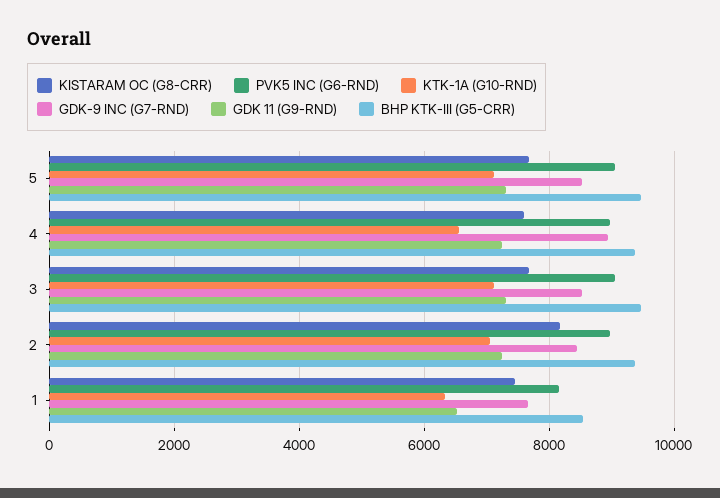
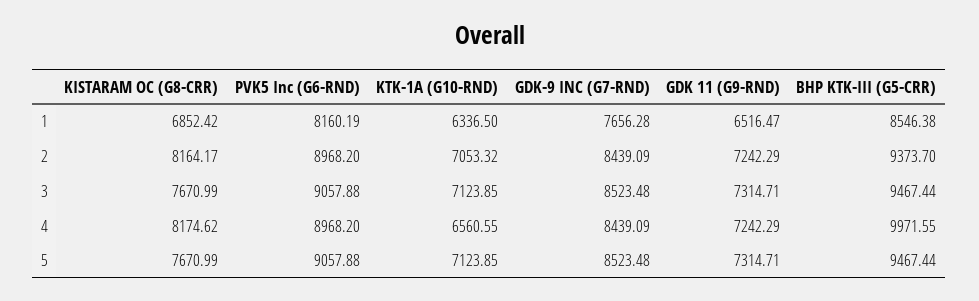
  {
    "KISTARAM OC (G8-CRR)": {
      "5": 7670.99,
-     "4": 7600,
+     "4": 8174.62,
      "3": 7670.99,
      "2": 8164.17,
-     "1": 7400
+     "1": 6852.42
    },
    "PVK5 INC (G6-RND)": {
      "5": 9057.88,
      "4": 8968.2,
      "3": 9057.88,
      "2": 8968.2,
      "1": 8160.19
    },
    "KTK-1A (G10-RND)": {
      "5": 7123.85,
      "4": 6560.55,
      "3": 7123.85,
      "2": 7053.32,
      "1": 6336.5
    },
    "GDK-9 INC (G7-RND)": {
      "5": 8523.48,
-     "4": 9000,
+     "4": 8439.09,
      "3": 8523.48,
      "2": 8439.09,
      "1": 7656.28
    },
    "GDK 11 (G9-RND)": {
      "5": 7314.71,
      "4": 7242.29,
      "3": 7314.71,
      "2": 7242.29,
      "1": 6516.47
    },
    "BHP KTK-III (G5-CRR)": {
      "5": 9467.44,
-     "4": 9400,
+     "4": 9971.55,
      "3": 9467.44,
      "2": 9373.7,
      "1": 8546.38
    }
  }

